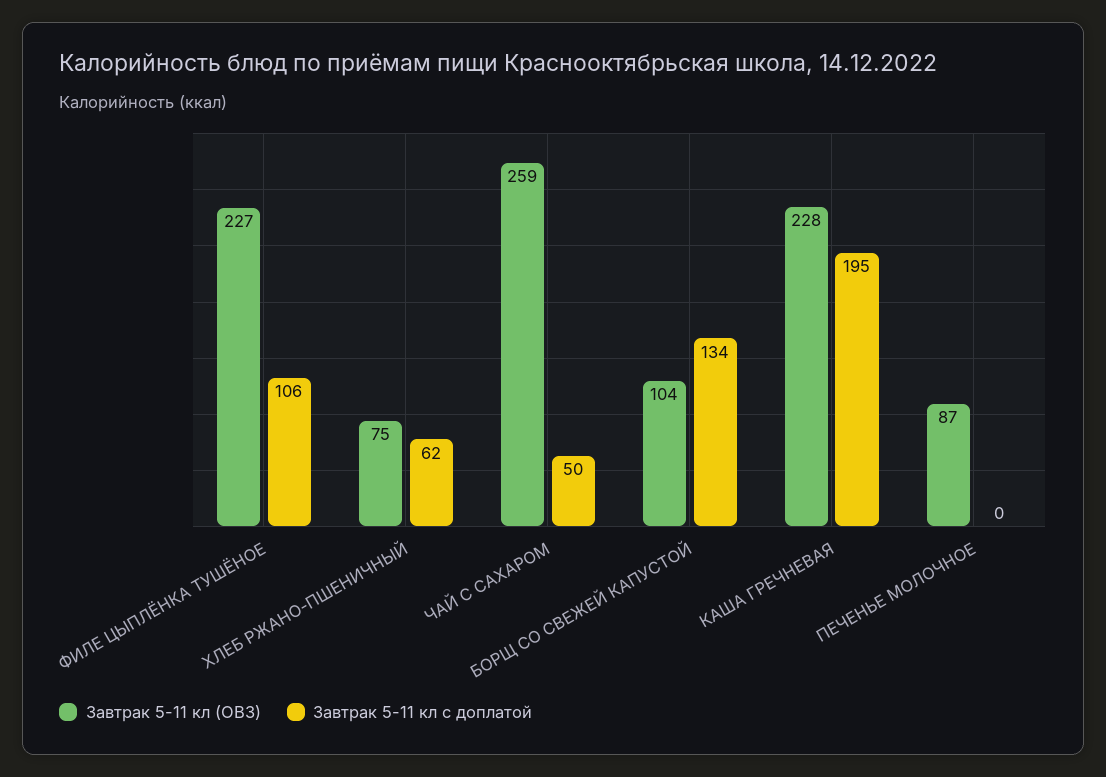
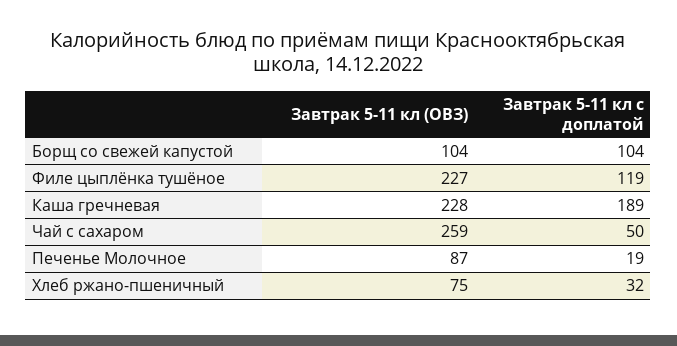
  {
    "Завтрак 5-11 кл (ОВЗ)": {
      "ФИЛЕ ЦЫПЛЁНКА ТУШЁНОЕ": 227,
      "ХЛЕБ РЖАНО-ПШЕНИЧНЫЙ": 75,
      "ЧАЙ С САХАРОМ": 259,
      "БОРЩ СО СВЕЖЕЙ КАПУСТОЙ": 104,
      "КАША ГРЕЧНЕВАЯ": 228,
      "ПЕЧЕНЬЕ МОЛОЧНОЕ": 87
    },
    "Завтрак 5-11 кл с доплатой": {
-     "ФИЛЕ ЦЫПЛЁНКА ТУШЁНОЕ": 106,
+     "ФИЛЕ ЦЫПЛЁНКА ТУШЁНОЕ": 119,
-     "ХЛЕБ РЖАНО-ПШЕНИЧНЫЙ": 62,
+     "ХЛЕБ РЖАНО-ПШЕНИЧНЫЙ": 32,
      "ЧАЙ С САХАРОМ": 50,
-     "БОРЩ СО СВЕЖЕЙ КАПУСТОЙ": 134,
+     "БОРЩ СО СВЕЖЕЙ КАПУСТОЙ": 104,
-     "КАША ГРЕЧНЕВАЯ": 195,
+     "КАША ГРЕЧНЕВАЯ": 189,
-     "ПЕЧЕНЬЕ МОЛОЧНОЕ": 0
+     "ПЕЧЕНЬЕ МОЛОЧНОЕ": 19
    }
  }

